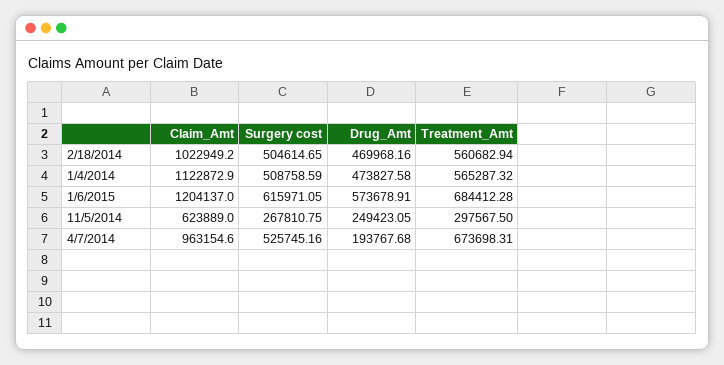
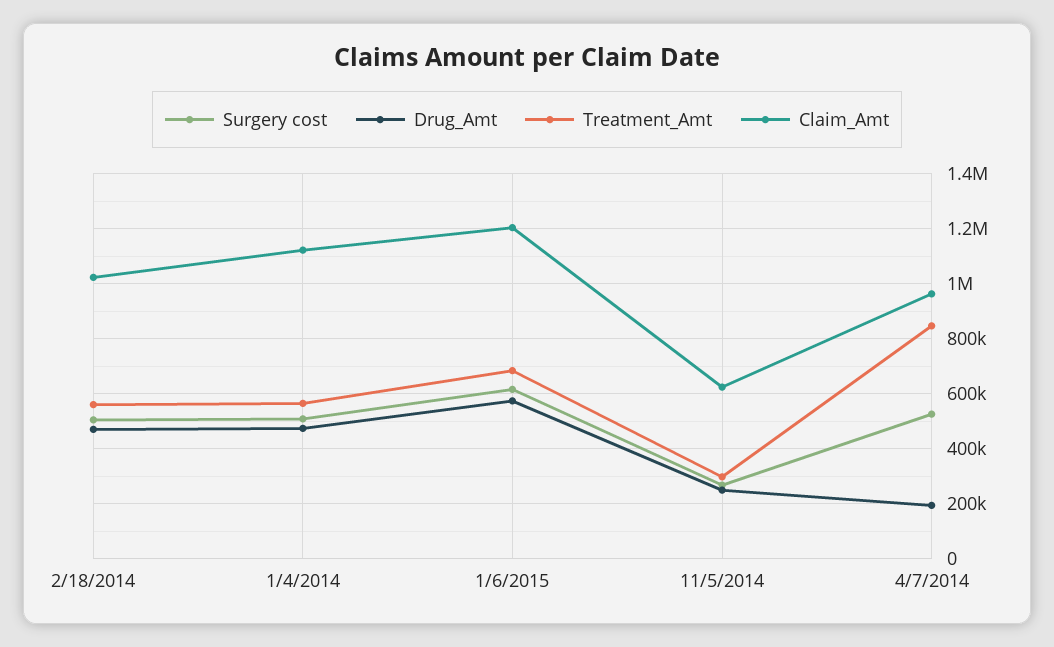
  {
    "Claim_Amt": {
      "2/18/2014": 1022949.2,
      "1/4/2014": 1122872.9,
      "1/6/2015": 1204137,
      "11/5/2014": 623889,
      "4/7/2014": 963154.6
    },
    "Surgery cost": {
      "2/18/2014": 504614.65,
      "1/4/2014": 508758.59,
      "1/6/2015": 615971.05,
      "11/5/2014": 267810.75,
      "4/7/2014": 525745.16
    },
    "Drug_Amt": {
      "2/18/2014": 469968.16,
      "1/4/2014": 473827.58,
      "1/6/2015": 573678.91,
      "11/5/2014": 249423.05,
      "4/7/2014": 193767.68
    },
    "Treatment_Amt": {
      "2/18/2014": 560682.94,
      "1/4/2014": 565287.32,
      "1/6/2015": 684412.28,
      "11/5/2014": 297567.5,
-     "4/7/2014": 673698.31
+     "4/7/2014": 850000
    }
  }

